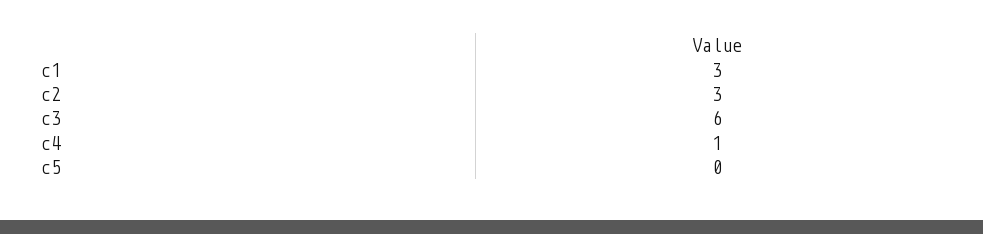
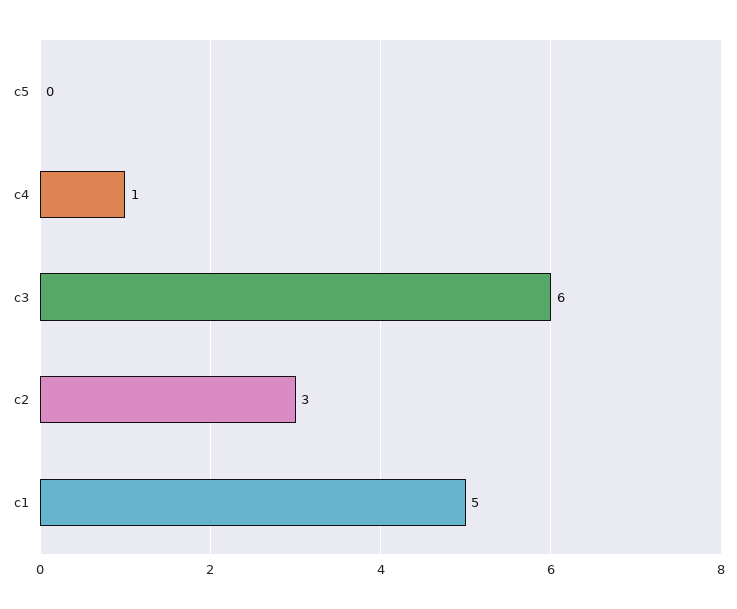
  {
-   "c1": 3,
+   "c1": 5,
    "c2": 3,
    "c3": 6,
    "c4": 1,
    "c5": 0
  }

